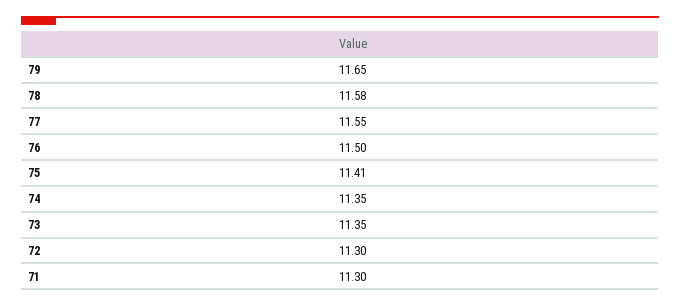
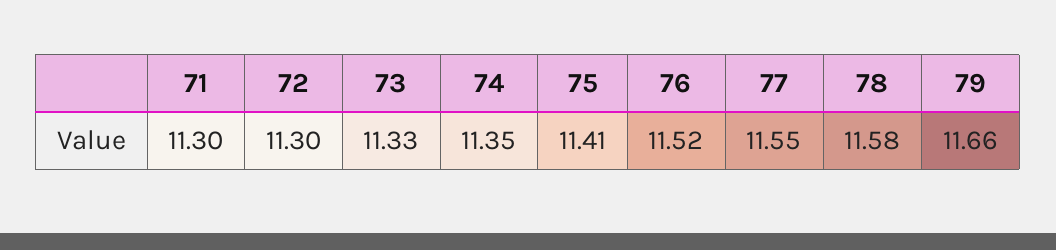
  {
-   "79": 11.65,
+   "79": 11.66,
    "78": 11.58,
    "77": 11.55,
-   "76": 11.5,
+   "76": 11.52,
    "75": 11.41,
    "74": 11.35,
-   "73": 11.35,
+   "73": 11.33,
    "72": 11.3,
    "71": 11.3
  }

